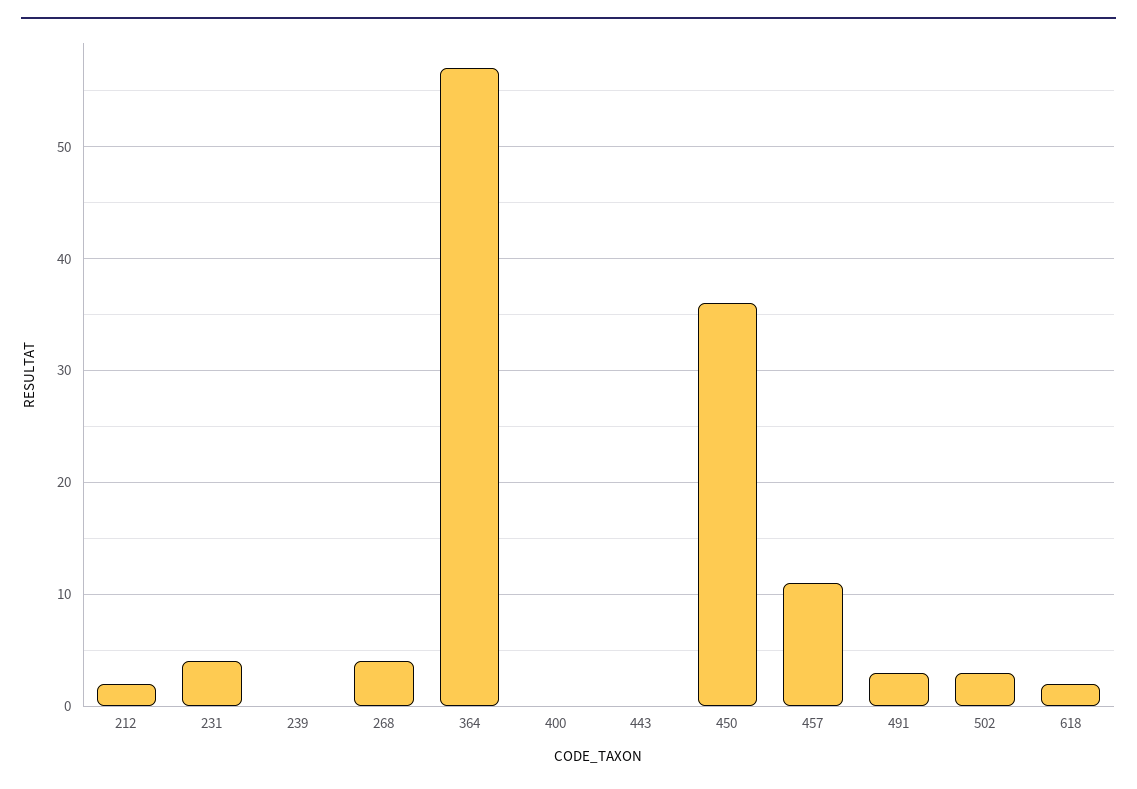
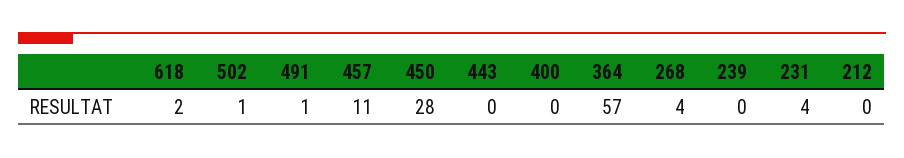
  {
-   "212": 2,
+   "212": 0,
    "231": 4,
    "239": 0,
    "268": 4,
    "364": 57,
    "400": 0,
    "443": 0,
-   "450": 36,
+   "450": 28,
    "457": 11,
-   "491": 3,
+   "491": 1,
-   "502": 3,
+   "502": 1,
    "618": 2
  }

